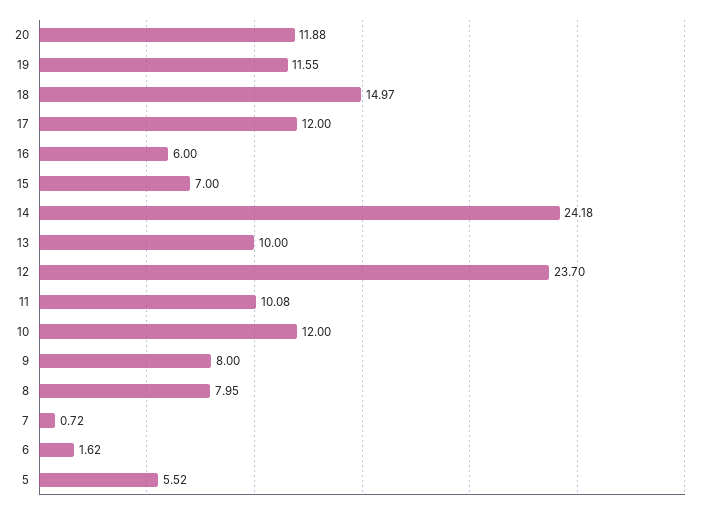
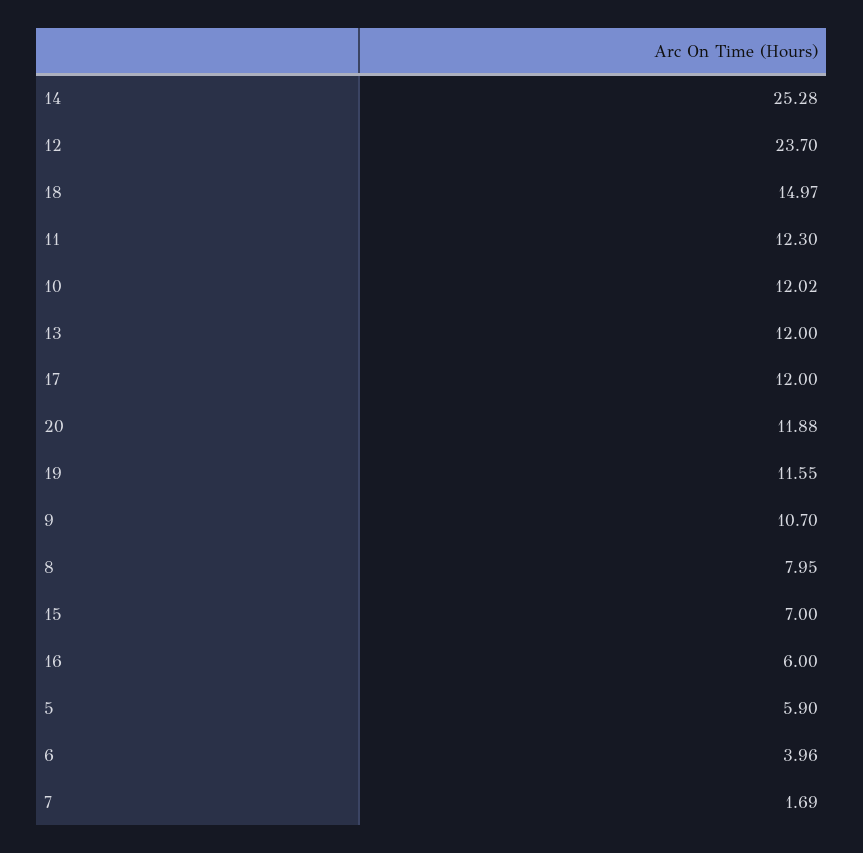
  {
    "20": 11.88,
    "19": 11.55,
    "18": 14.97,
    "17": 12,
    "16": 6,
    "15": 7,
-   "14": 24.18,
+   "14": 25.28,
-   "13": 10,
+   "13": 12,
    "12": 23.7,
-   "11": 10.08,
+   "11": 12.3,
-   "10": 12,
+   "10": 12.02,
-   "9": 8,
+   "9": 10.7,
    "8": 7.95,
-   "7": 0.72,
+   "7": 1.69,
-   "6": 1.62,
+   "6": 3.96,
-   "5": 5.52
+   "5": 5.9
  }

